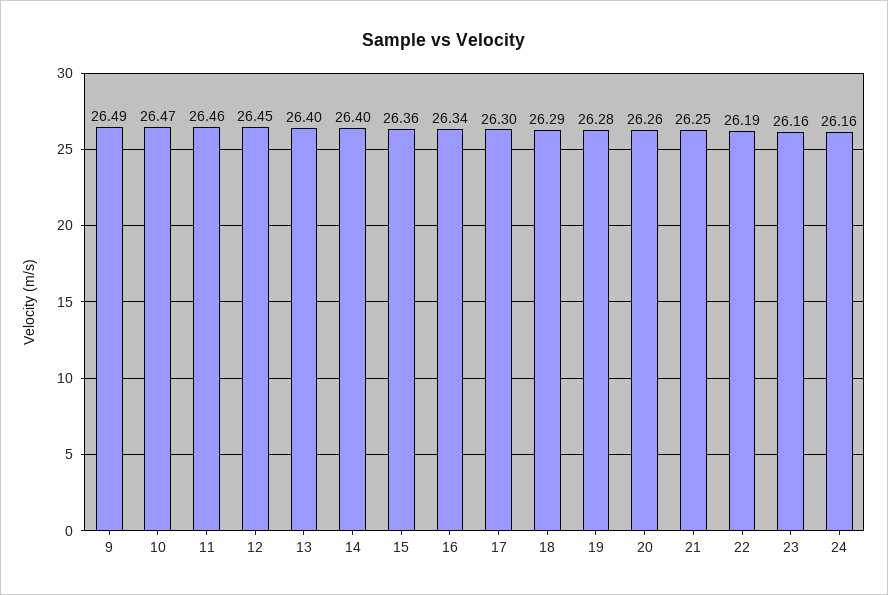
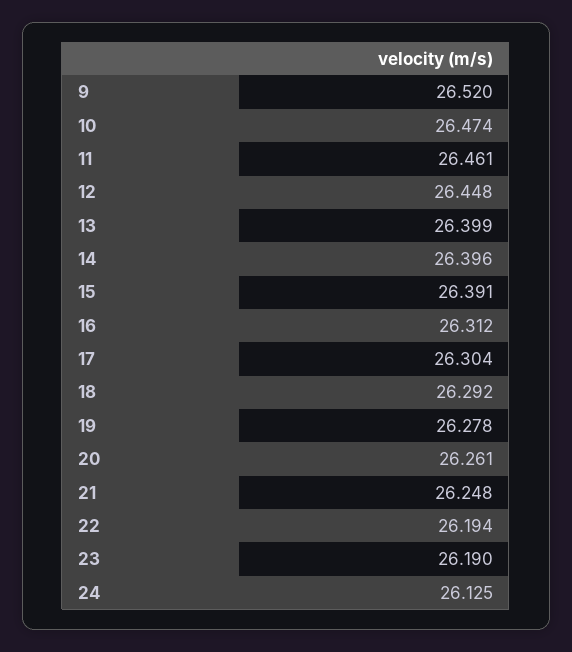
  {
-   "9": 26.49,
+   "9": 26.52,
    "10": 26.474,
    "11": 26.461,
    "12": 26.448,
    "13": 26.399,
    "14": 26.396,
-   "15": 26.36,
+   "15": 26.391,
-   "16": 26.34,
+   "16": 26.312,
    "17": 26.304,
    "18": 26.292,
    "19": 26.278,
    "20": 26.261,
    "21": 26.248,
    "22": 26.194,
-   "23": 26.16,
+   "23": 26.19,
-   "24": 26.16
+   "24": 26.125
  }

